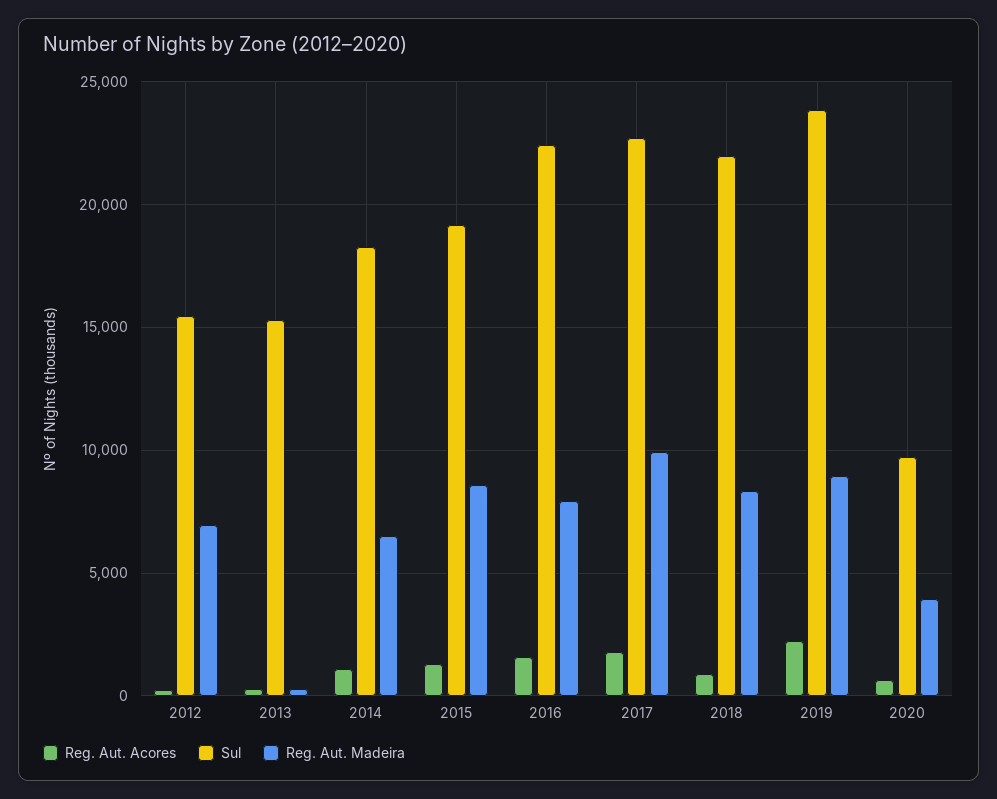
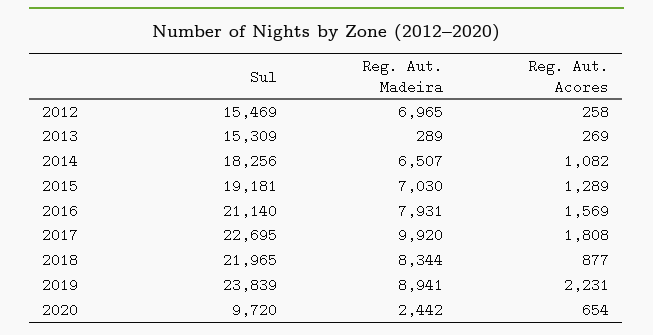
  {
    "Reg. Aut. Acores": {
      "2012": 258,
      "2013": 269,
      "2014": 1082,
      "2015": 1289,
      "2016": 1569,
      "2017": 1808,
      "2018": 877,
      "2019": 2231,
      "2020": 654
    },
    "Sul": {
      "2012": 15469,
      "2013": 15309,
      "2014": 18256,
      "2015": 19181,
-     "2016": 22500,
+     "2016": 21140,
      "2017": 22695,
      "2018": 21965,
      "2019": 23839,
      "2020": 9720
    },
    "Reg. Aut. Madeira": {
      "2012": 6965,
      "2013": 289,
      "2014": 6507,
-     "2015": 8500,
+     "2015": 7030,
      "2016": 7931,
      "2017": 9920,
      "2018": 8344,
      "2019": 8941,
-     "2020": 4000
+     "2020": 2442
    }
  }

